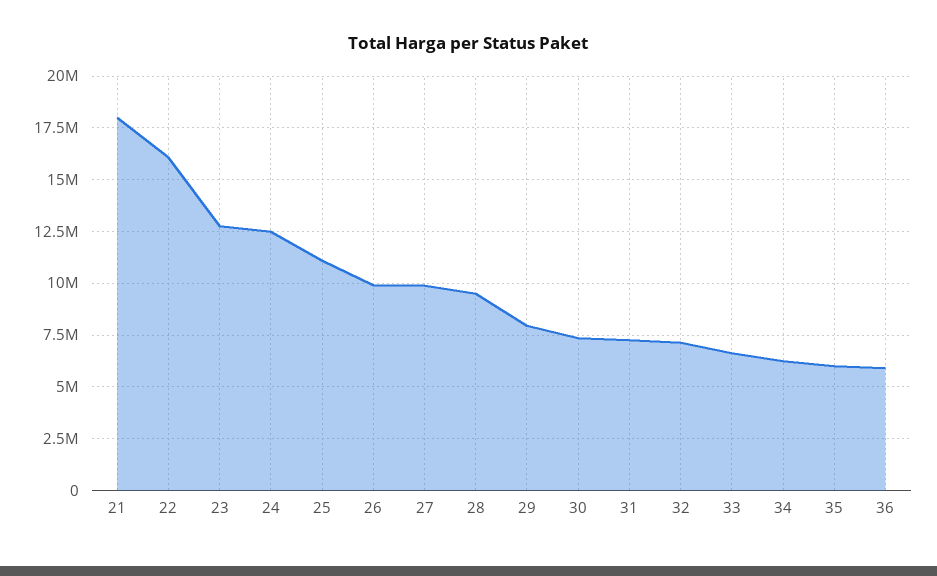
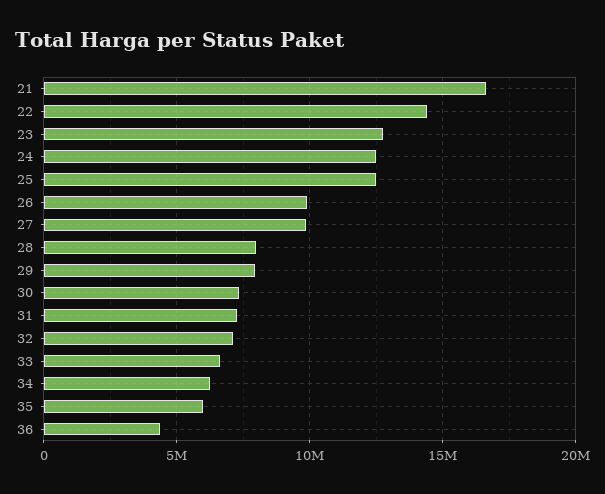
  {
-   "21": 18000000,
+   "21": 16500000,
-   "22": 16000000,
+   "22": 14500000,
    "23": 13000000,
    "24": 12500000,
-   "25": 11000000,
+   "25": 12500000,
    "26": 10000000,
    "27": 10000000,
-   "28": 9500000,
+   "28": 8000000,
    "29": 8000000,
    "30": 7500000,
    "31": 7500000,
    "32": 7000000,
    "33": 6500000,
    "34": 6500000,
    "35": 6000000,
-   "36": 6000000
+   "36": 4500000
  }

